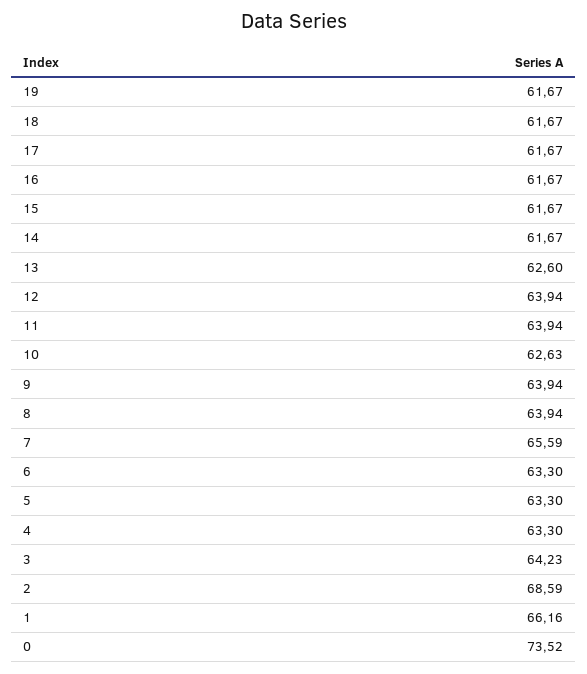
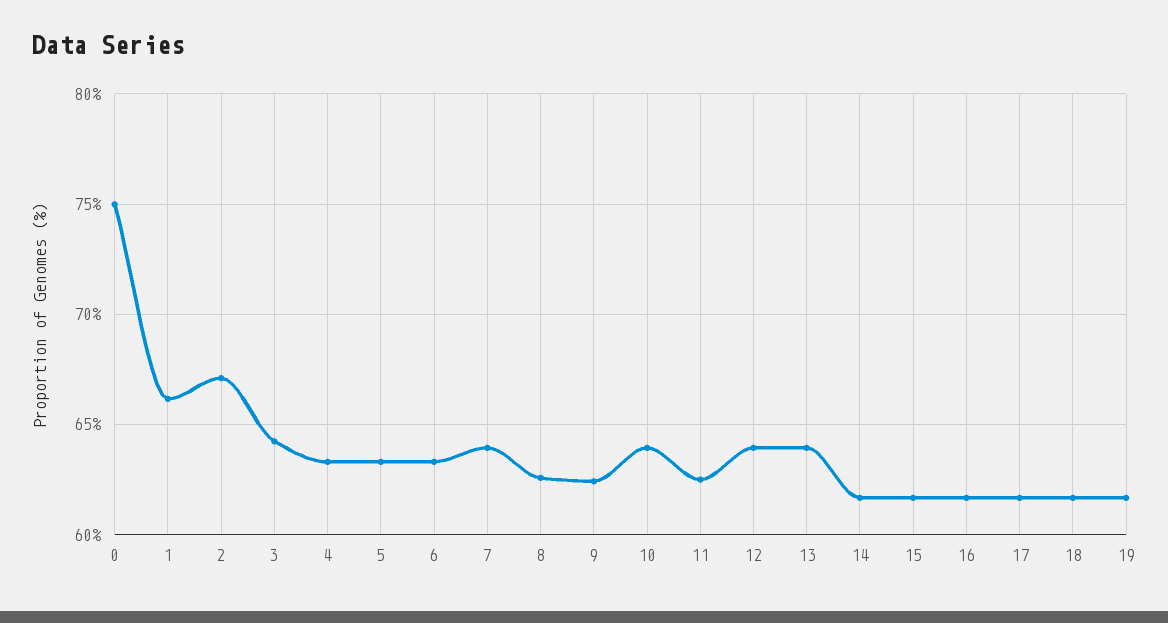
  {
    "19": 61.67,
    "18": 61.67,
    "17": 61.67,
    "16": 61.67,
    "15": 61.67,
    "14": 61.67,
-   "13": 62.6,
+   "13": 64,
    "12": 63.94,
-   "11": 63.94,
+   "11": 62.5,
-   "10": 62.63,
+   "10": 64,
-   "9": 63.94,
+   "9": 62.5,
-   "8": 63.94,
+   "8": 62.5,
-   "7": 65.59,
+   "7": 64,
    "6": 63.3,
    "5": 63.3,
    "4": 63.3,
    "3": 64.23,
-   "2": 68.59,
+   "2": 67,
    "1": 66.16,
-   "0": 73.52
+   "0": 75
  }

